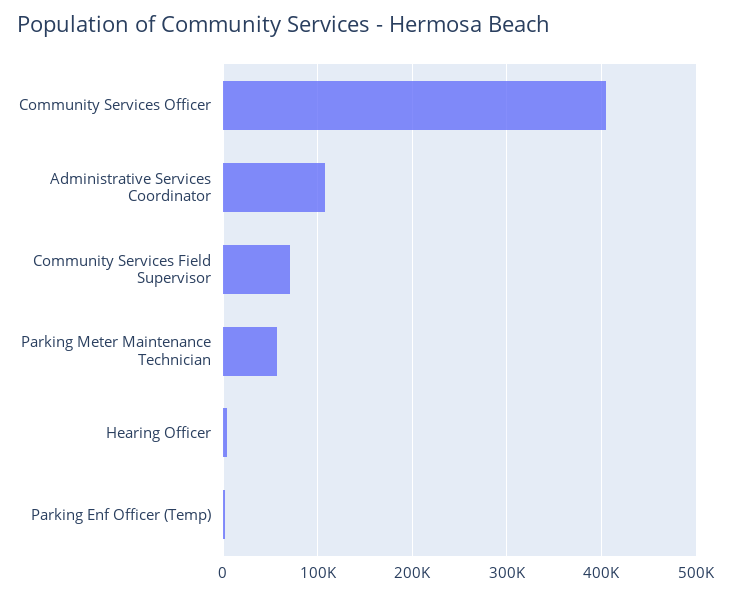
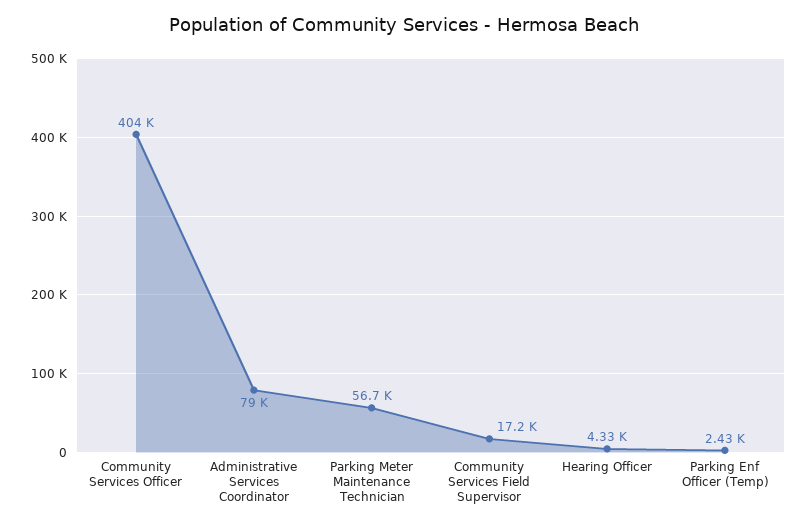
  {
    "Community Services Officer": 404000,
-   "Administrative Services Coordinator": 110000,
+   "Administrative Services Coordinator": 79000,
-   "Community Services Field Supervisor": 70000,
+   "Community Services Field Supervisor": 17200,
    "Parking Meter Maintenance Technician": 56700,
    "Hearing Officer": 4330,
    "Parking Enf Officer (Temp)": 2430
  }

